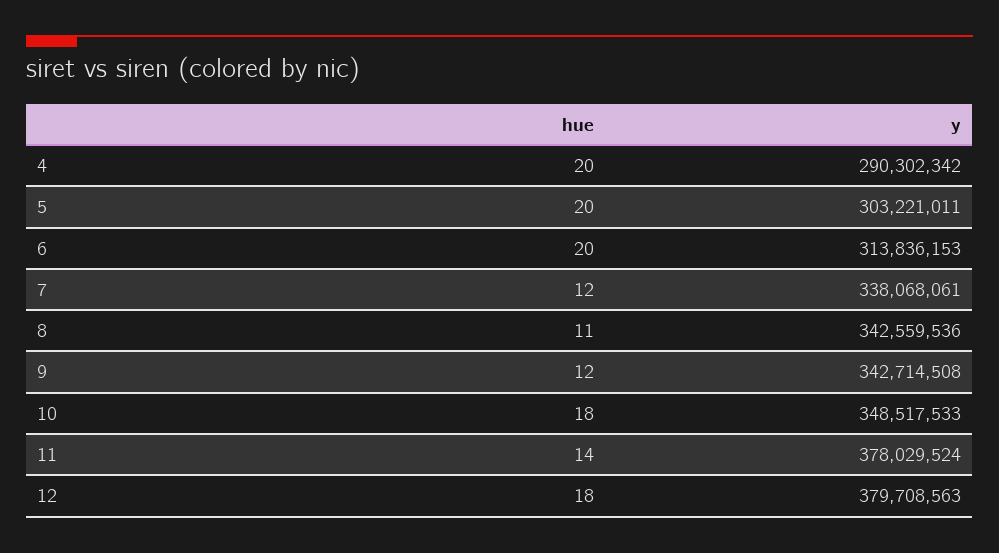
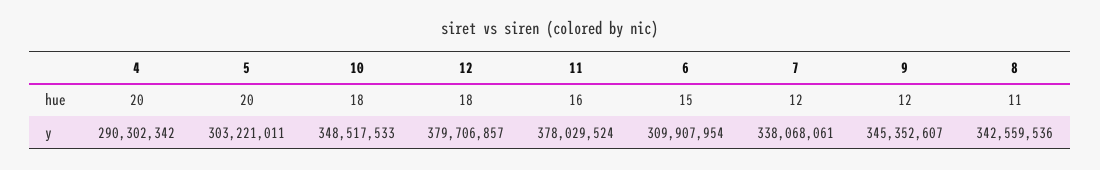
  {
    "hue": {
      "4": 20,
      "5": 20,
-     "6": 20,
+     "6": 15,
      "7": 12,
      "8": 11,
      "9": 12,
      "10": 18,
-     "11": 14,
+     "11": 16,
      "12": 18
    },
    "y": {
      "4": 290302342,
      "5": 303221011,
-     "6": 313836153,
+     "6": 309907954,
      "7": 338068061,
      "8": 342559536,
-     "9": 342714508,
+     "9": 345352607,
      "10": 348517533,
      "11": 378029524,
-     "12": 379708563
+     "12": 379706857
    }
  }

